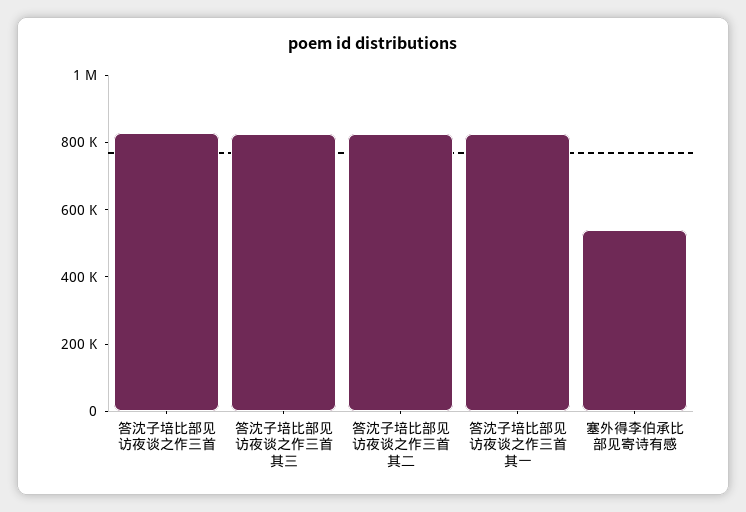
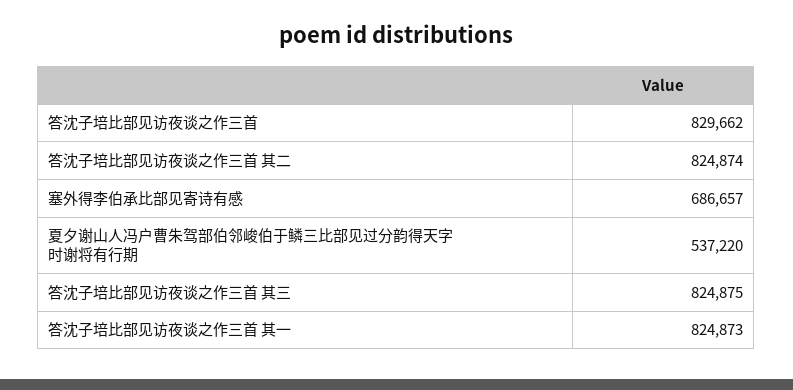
  {
    "答沈子培比部见访夜谈之作三首": 829662,
    "答沈子培比部见访夜谈之作三首 其三": 824875,
    "答沈子培比部见访夜谈之作三首 其二": 824874,
    "答沈子培比部见访夜谈之作三首 其一": 824873,
-   "塞外得李伯承比部见寄诗有感": 550000
+   "塞外得李伯承比部见寄诗有感": 686657,
+   "夏夕谢山人冯户曹朱驾部伯邻峻伯于鳞三比部见过分韵得天字时谢将有行期": 537220
  }

